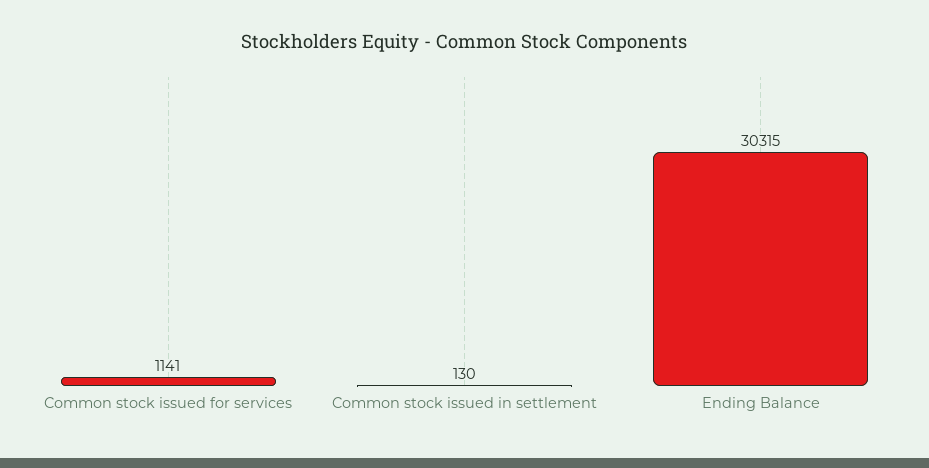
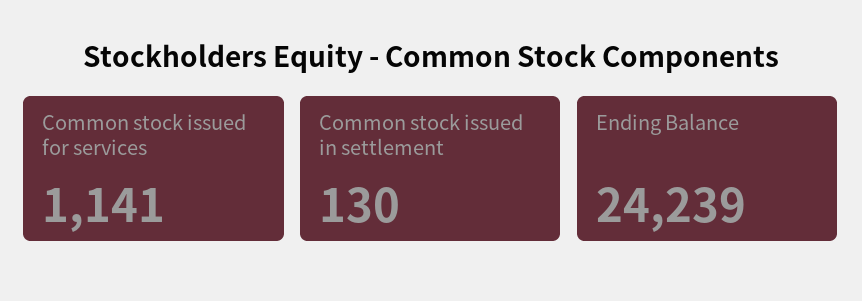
  {
    "Common stock issued for services": 1141,
    "Common stock issued in settlement": 130,
-   "Ending Balance": 30315
+   "Ending Balance": 24239
  }

